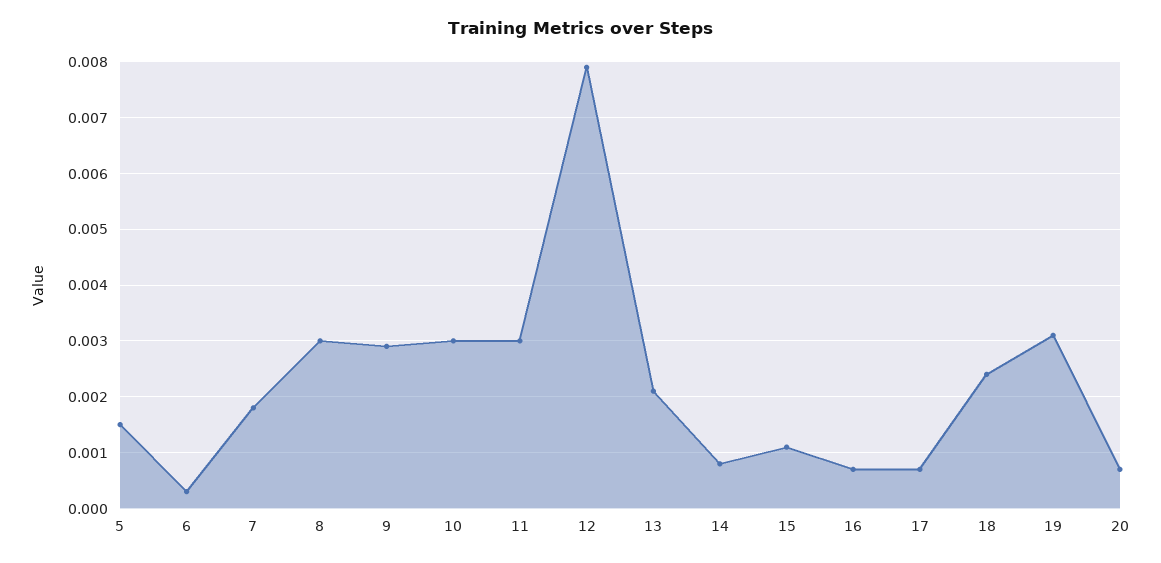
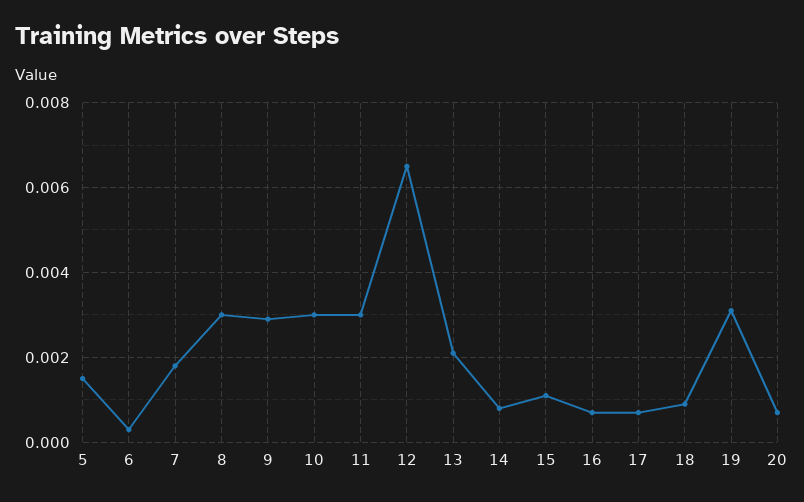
  {
    "5": 0.0015,
    "6": 0.0005,
    "7": 0.002,
    "8": 0.003,
    "9": 0.003,
    "10": 0.003,
    "11": 0.003,
-   "12": 0.008,
+   "12": 0.0065,
    "13": 0.002,
    "14": 0.001,
    "15": 0.001,
    "16": 0.0005,
    "17": 0.0005,
-   "18": 0.0025,
+   "18": 0.001,
    "19": 0.003,
    "20": 0.0005
  }

